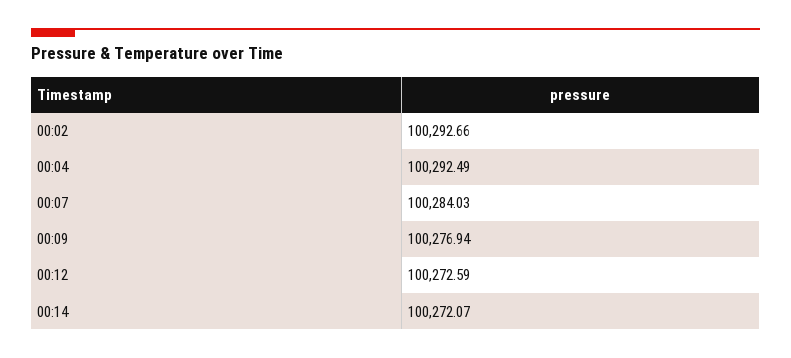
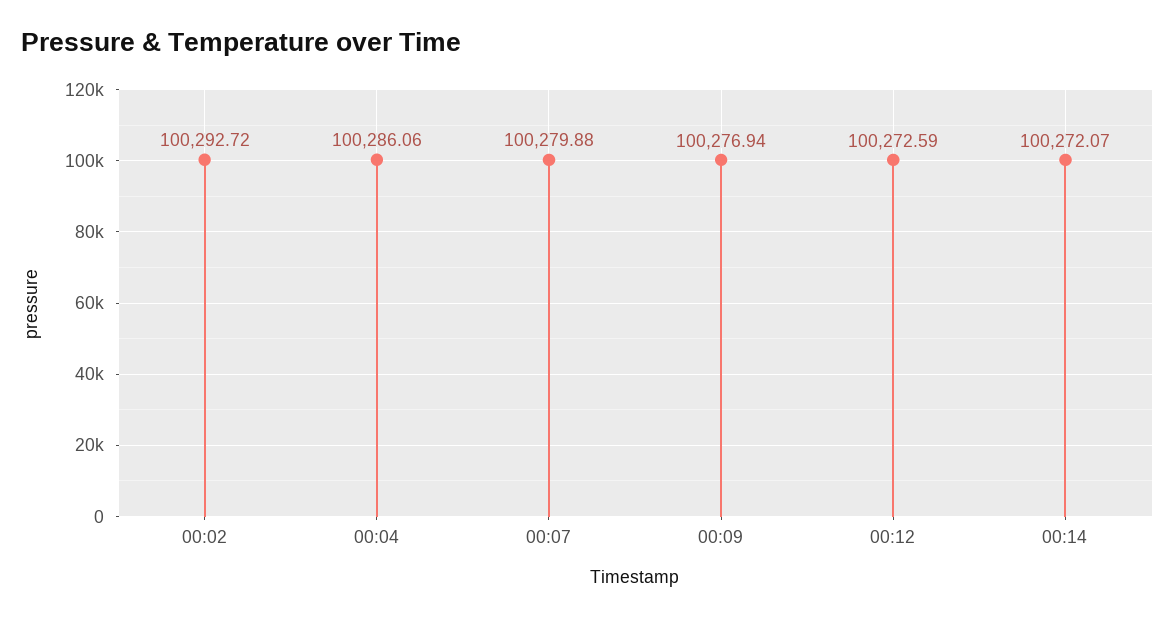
  {
-   "00:02": 100292.66,
+   "00:02": 100292.72,
-   "00:04": 100292.49,
+   "00:04": 100286.06,
-   "00:07": 100284.03,
+   "00:07": 100279.88,
    "00:09": 100276.94,
    "00:12": 100272.59,
    "00:14": 100272.07
  }

